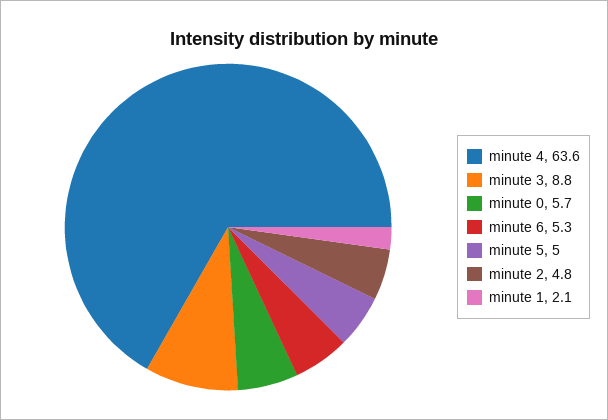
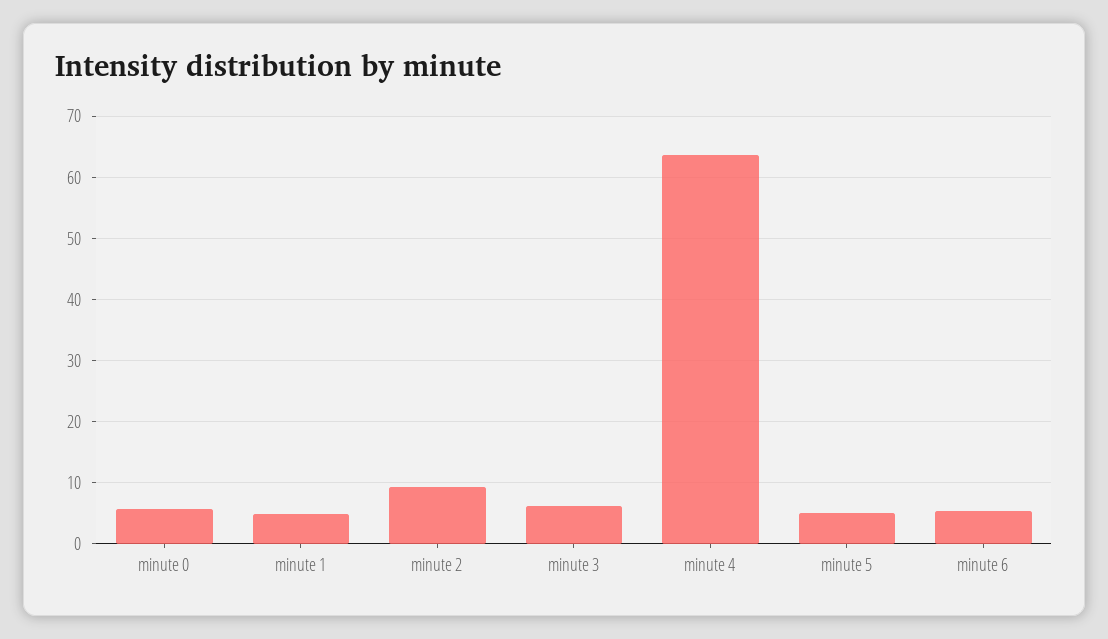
  {
    "minute 4": 63.6,
-   "minute 3": 8.8,
+   "minute 3": 6,
    "minute 0": 5.7,
    "minute 6": 5.3,
    "minute 5": 5,
-   "minute 2": 4.8,
+   "minute 2": 9,
-   "minute 1": 2.1
+   "minute 1": 5
  }

